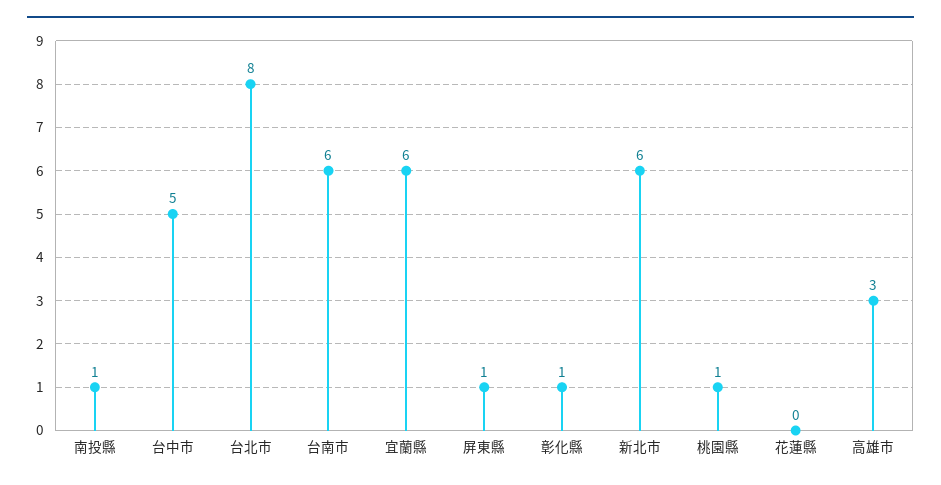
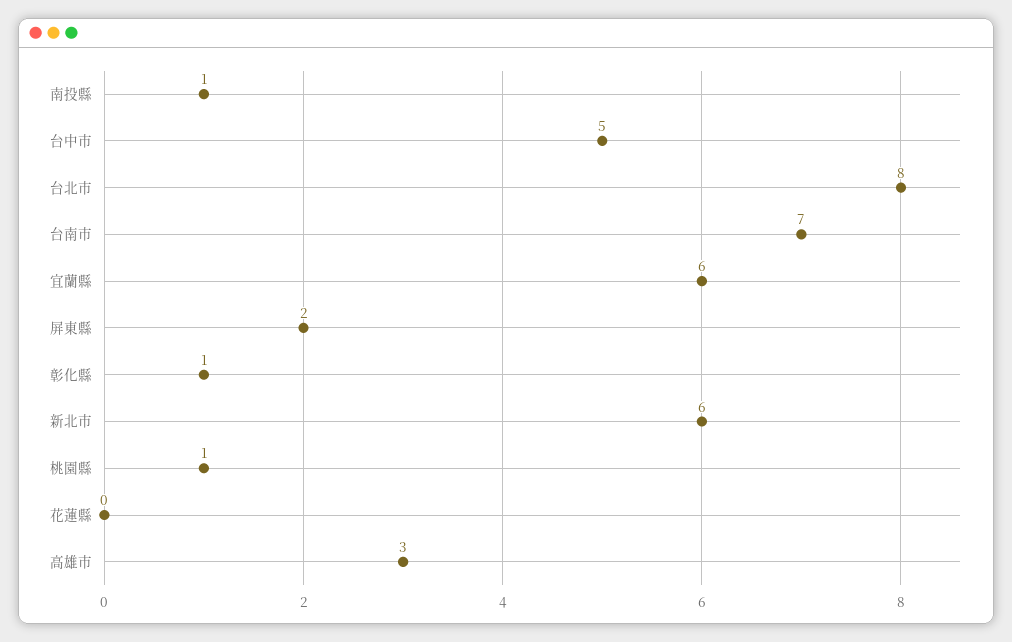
  {
    "南投縣": 1,
    "台中市": 5,
    "台北市": 8,
-   "台南市": 6,
+   "台南市": 7,
    "宜蘭縣": 6,
-   "屏東縣": 1,
+   "屏東縣": 2,
    "彰化縣": 1,
    "新北市": 6,
    "桃園縣": 1,
    "花蓮縣": 0,
    "高雄市": 3
  }

